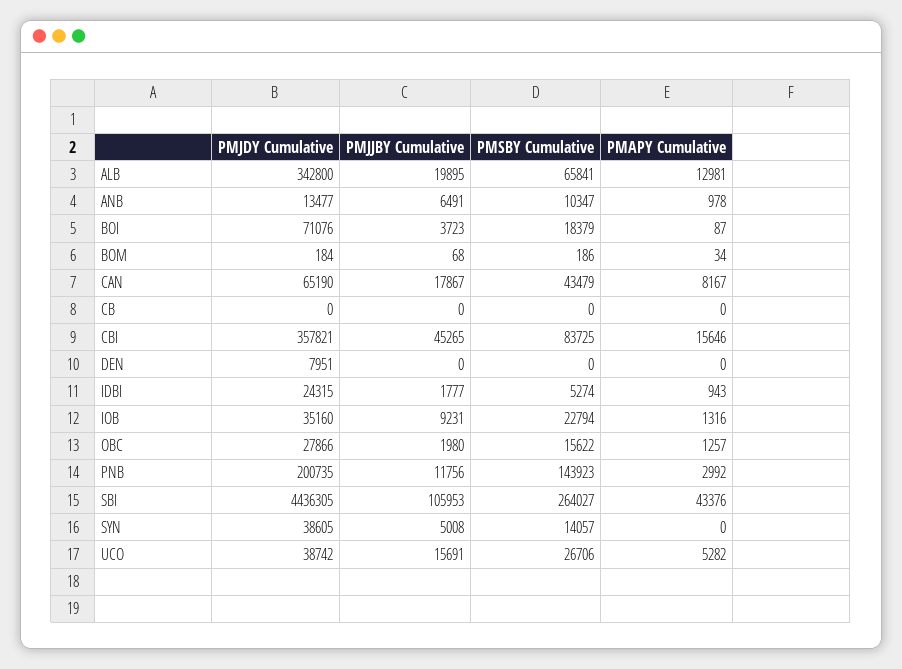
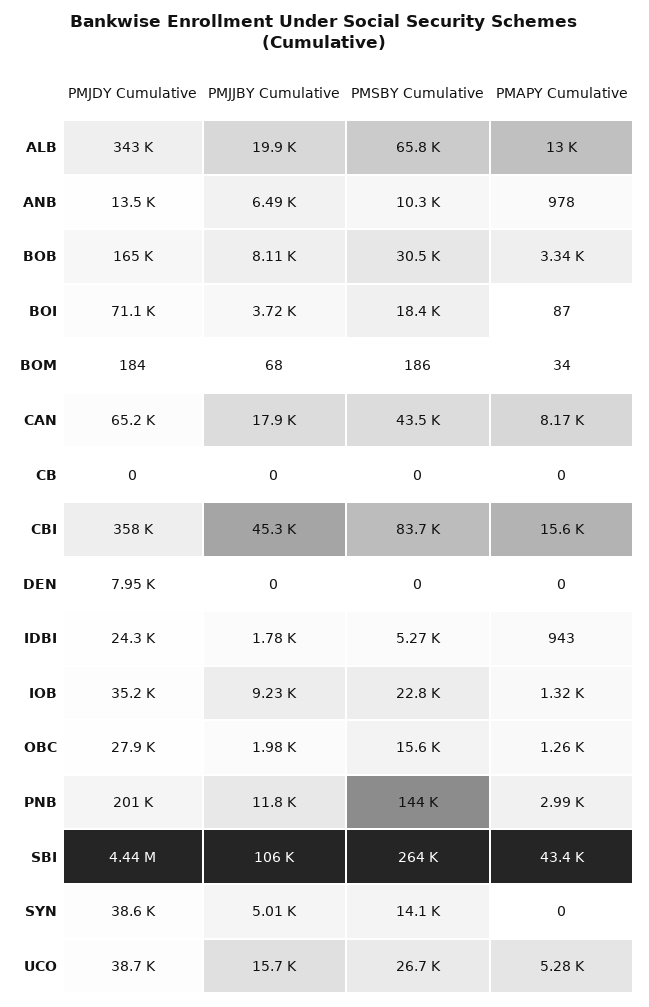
  {
    "PMJDY Cumulative": {
      "ALB": 342800,
      "ANB": 13477,
      "BOI": 71076,
      "BOM": 184,
      "CAN": 65190,
      "CB": 0,
      "CBI": 357821,
      "DEN": 7951,
      "IDBI": 24315,
      "IOB": 35160,
      "OBC": 27866,
      "PNB": 200735,
      "SBI": 4436305,
      "SYN": 38605,
-     "UCO": 38742
+     "UCO": 38742,
+     "BOB": 165000
    },
    "PMJJBY Cumulative": {
      "ALB": 19895,
      "ANB": 6491,
      "BOI": 3723,
      "BOM": 68,
      "CAN": 17867,
      "CB": 0,
      "CBI": 45265,
      "DEN": 0,
      "IDBI": 1777,
      "IOB": 9231,
      "OBC": 1980,
      "PNB": 11756,
      "SBI": 105953,
      "SYN": 5008,
-     "UCO": 15691
+     "UCO": 15691,
+     "BOB": 8110
    },
    "PMSBY Cumulative": {
      "ALB": 65841,
      "ANB": 10347,
      "BOI": 18379,
      "BOM": 186,
      "CAN": 43479,
      "CB": 0,
      "CBI": 83725,
      "DEN": 0,
      "IDBI": 5274,
      "IOB": 22794,
      "OBC": 15622,
      "PNB": 143923,
      "SBI": 264027,
      "SYN": 14057,
-     "UCO": 26706
+     "UCO": 26706,
+     "BOB": 30500
    },
    "PMAPY Cumulative": {
      "ALB": 12981,
      "ANB": 978,
      "BOI": 87,
      "BOM": 34,
      "CAN": 8167,
      "CB": 0,
      "CBI": 15646,
      "DEN": 0,
      "IDBI": 943,
      "IOB": 1316,
      "OBC": 1257,
      "PNB": 2992,
      "SBI": 43376,
      "SYN": 0,
-     "UCO": 5282
+     "UCO": 5282,
+     "BOB": 3340
    }
  }

